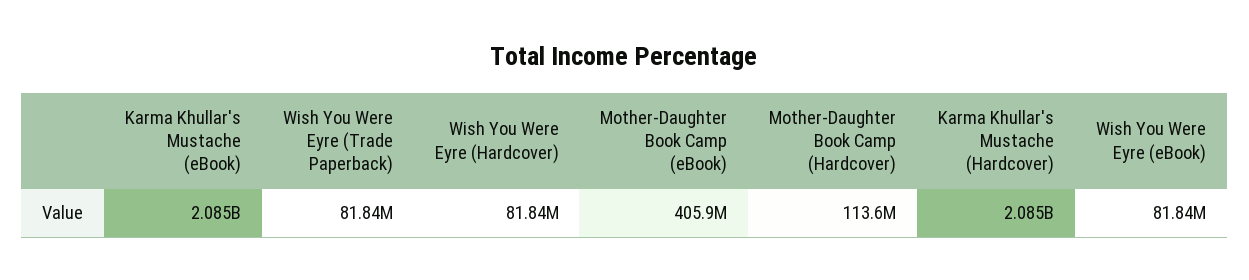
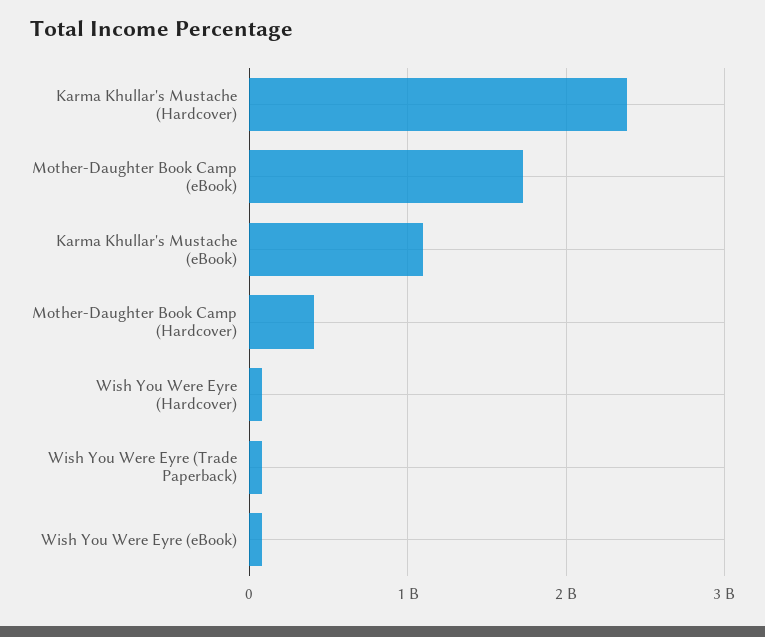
  {
-   "Karma Khullar's Mustache (eBook)": 2085000000,
+   "Karma Khullar's Mustache (eBook)": 1100000000,
    "Wish You Were Eyre (Trade Paperback)": 81840000,
    "Wish You Were Eyre (Hardcover)": 81840000,
-   "Mother-Daughter Book Camp (eBook)": 405900000,
+   "Mother-Daughter Book Camp (eBook)": 1700000000,
-   "Mother-Daughter Book Camp (Hardcover)": 113600000,
+   "Mother-Daughter Book Camp (Hardcover)": 400000000,
-   "Karma Khullar's Mustache (Hardcover)": 2085000000,
+   "Karma Khullar's Mustache (Hardcover)": 2400000000,
    "Wish You Were Eyre (eBook)": 81840000
  }

